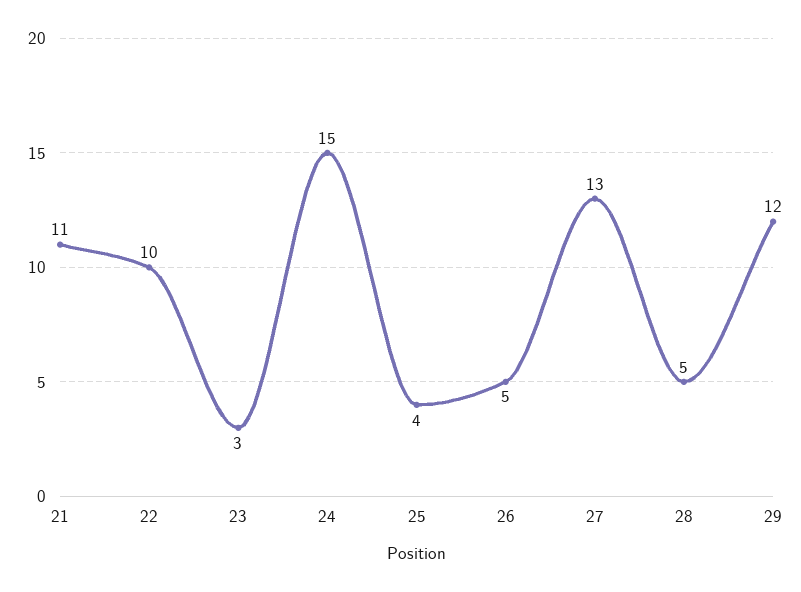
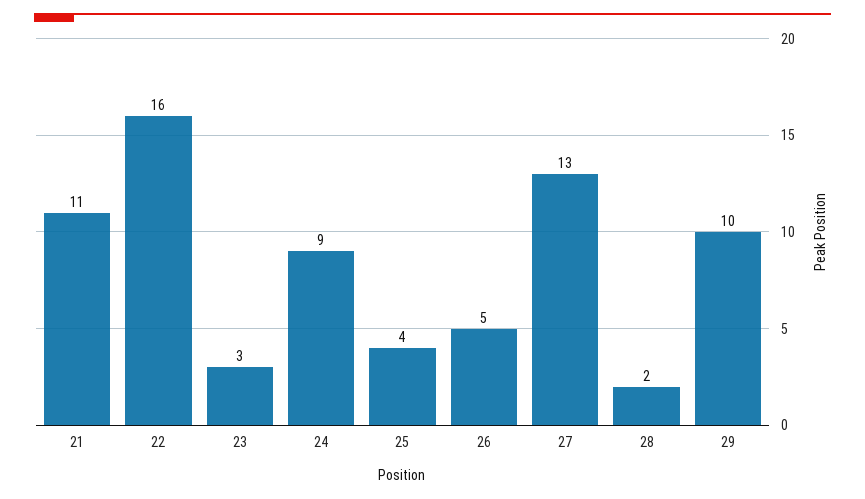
  {
    "21": 11,
-   "22": 10,
+   "22": 16,
    "23": 3,
-   "24": 15,
+   "24": 9,
    "25": 4,
    "26": 5,
    "27": 13,
-   "28": 5,
+   "28": 2,
-   "29": 12
+   "29": 10
  }

